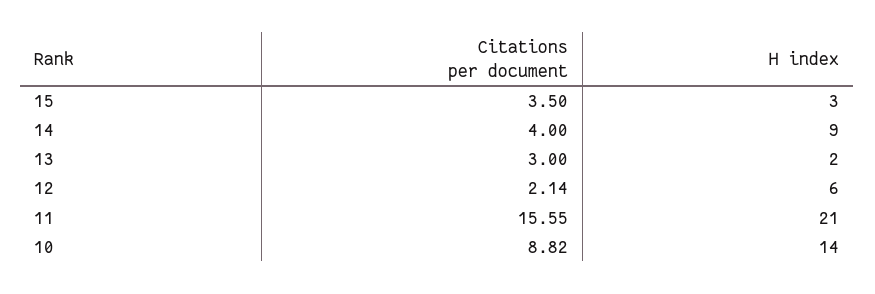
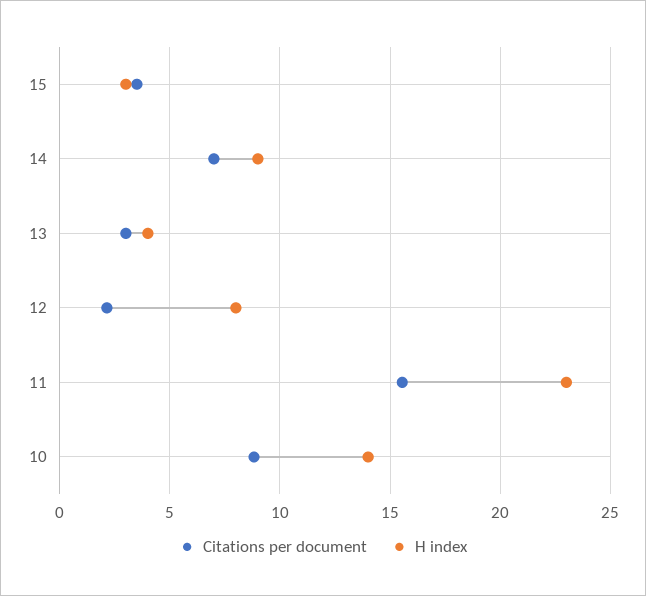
  {
    "Citations per document": {
      "15": 3.5,
-     "14": 4,
+     "14": 7,
      "13": 3,
      "12": 2.14,
      "11": 15.55,
      "10": 8.82
    },
    "H index": {
      "15": 3,
      "14": 9,
-     "13": 2,
+     "13": 4,
-     "12": 6,
+     "12": 8,
-     "11": 21,
+     "11": 23,
      "10": 14
    }
  }

